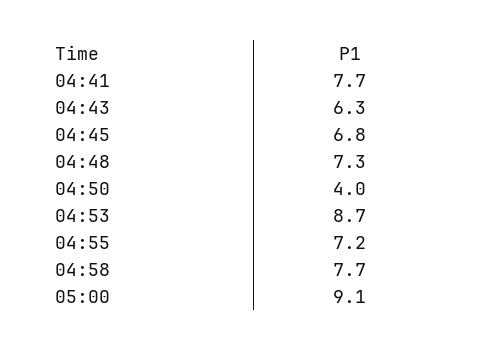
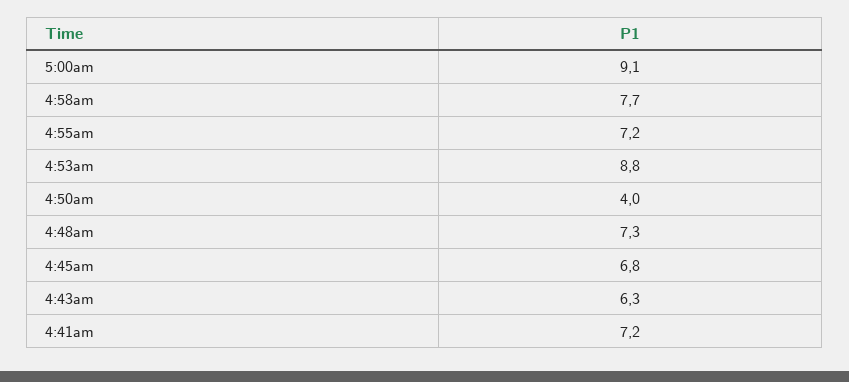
  {
-   "04:41": 7.7,
+   "04:41": 7.2,
    "04:43": 6.3,
    "04:45": 6.8,
    "04:48": 7.3,
    "04:50": 4,
-   "04:53": 8.7,
+   "04:53": 8.8,
    "04:55": 7.2,
    "04:58": 7.7,
    "05:00": 9.1
  }

